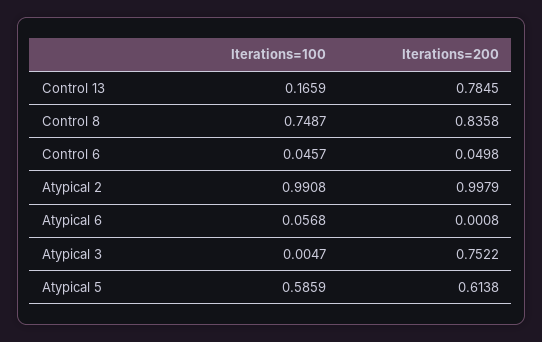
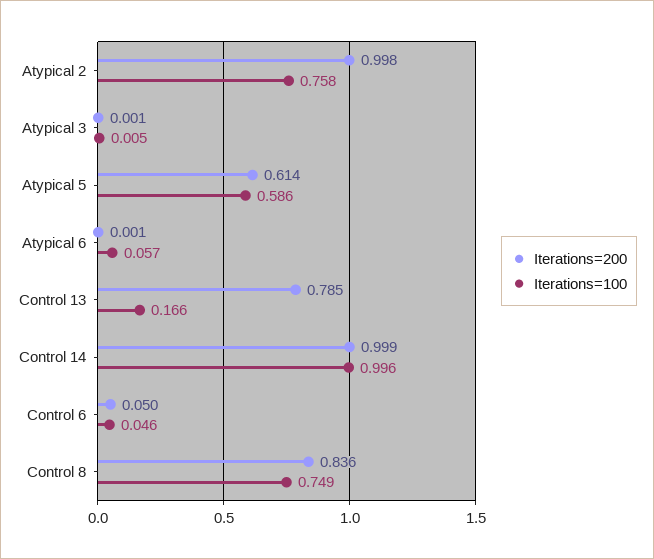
  {
    "Iterations=100": {
      "Control 13": 0.1659,
      "Control 8": 0.7487,
      "Control 6": 0.0457,
-     "Atypical 2": 0.9908,
+     "Atypical 2": 0.758,
      "Atypical 6": 0.0568,
      "Atypical 3": 0.0047,
-     "Atypical 5": 0.5859
+     "Atypical 5": 0.5859,
+     "Control 14": 0.996
    },
    "Iterations=200": {
      "Control 13": 0.7845,
      "Control 8": 0.8358,
      "Control 6": 0.0498,
      "Atypical 2": 0.9979,
      "Atypical 6": 0.0008,
-     "Atypical 3": 0.7522,
+     "Atypical 3": 0.001,
-     "Atypical 5": 0.6138
+     "Atypical 5": 0.6138,
+     "Control 14": 0.999
    }
  }

